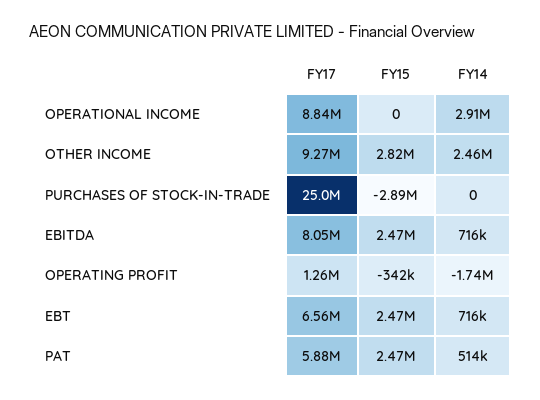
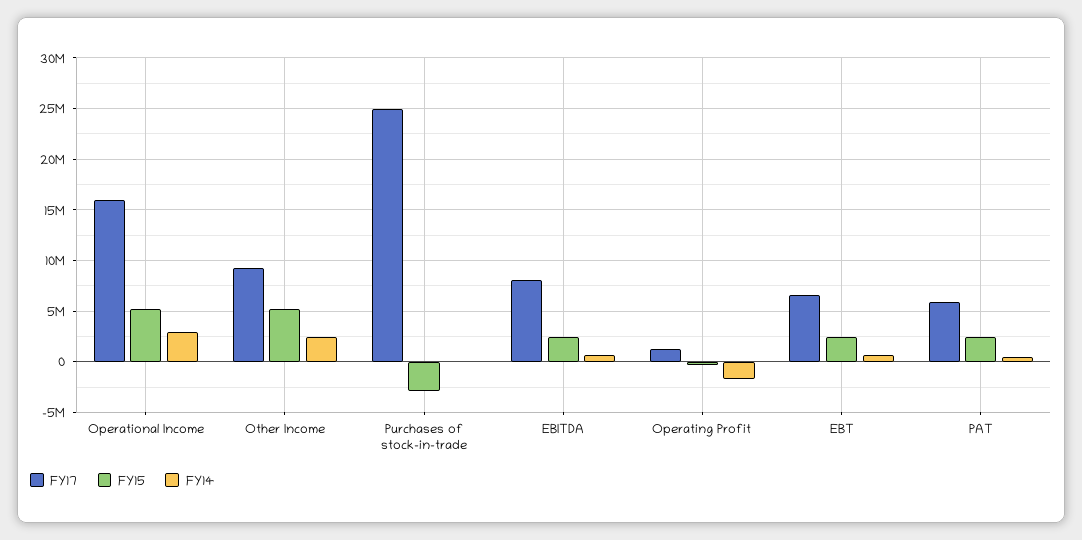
  {
    "FY17": {
-     "OPERATIONAL INCOME": 8840000,
+     "OPERATIONAL INCOME": 16000000,
      "OTHER INCOME": 9270000,
      "PURCHASES OF STOCK-IN-TRADE": 25000000,
      "EBITDA": 8050000,
      "OPERATING PROFIT": 1260000,
      "EBT": 6560000,
      "PAT": 5880000
    },
    "FY15": {
-     "OPERATIONAL INCOME": 0,
+     "OPERATIONAL INCOME": 5000000,
-     "OTHER INCOME": 2820000,
+     "OTHER INCOME": 5000000,
      "PURCHASES OF STOCK-IN-TRADE": -2890000,
      "EBITDA": 2470000,
      "OPERATING PROFIT": -342000,
      "EBT": 2470000,
      "PAT": 2470000
    },
    "FY14": {
      "OPERATIONAL INCOME": 2910000,
      "OTHER INCOME": 2460000,
      "PURCHASES OF STOCK-IN-TRADE": 0,
      "EBITDA": 716000,
      "OPERATING PROFIT": -1740000,
      "EBT": 716000,
      "PAT": 514000
    }
  }

